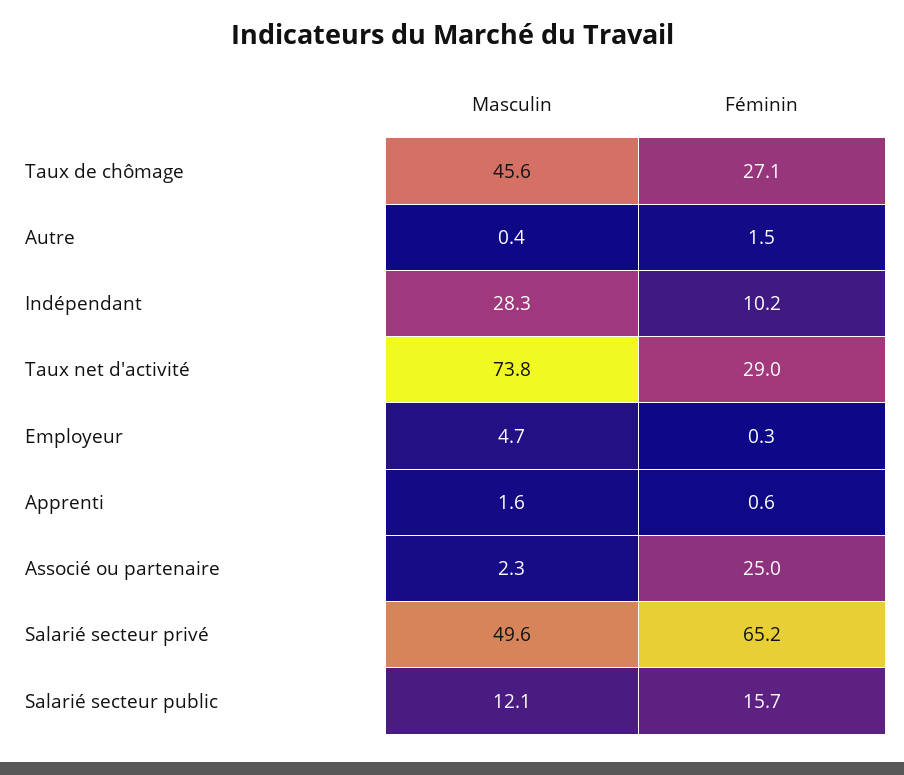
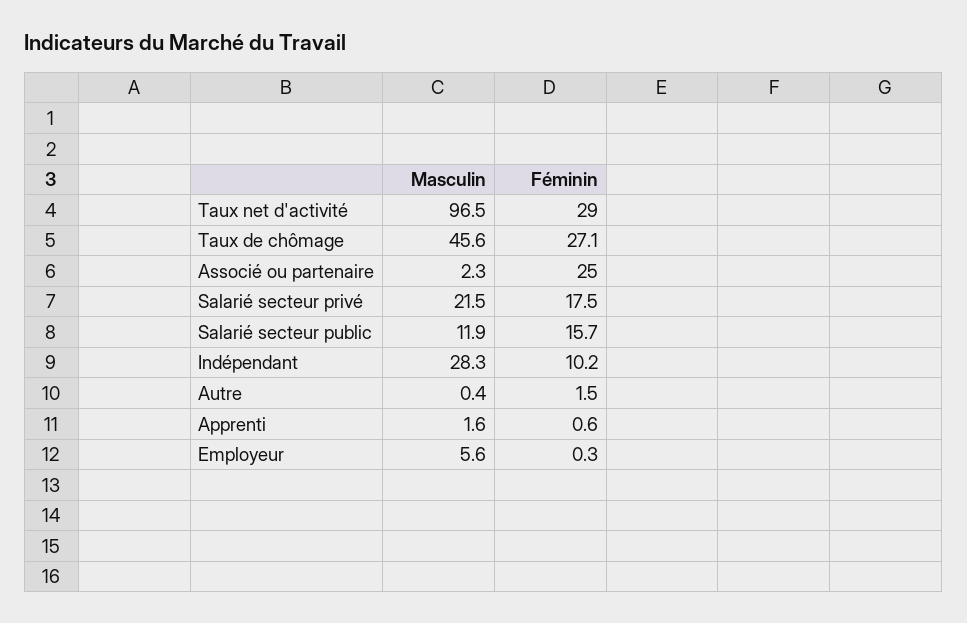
  {
    "Masculin": {
      "Taux de chômage": 45.6,
      "Autre": 0.4,
      "Indépendant": 28.3,
-     "Taux net d'activité": 73.8,
+     "Taux net d'activité": 96.5,
-     "Employeur": 4.7,
+     "Employeur": 5.6,
      "Apprenti": 1.6,
      "Associé ou partenaire": 2.3,
-     "Salarié secteur privé": 49.6,
+     "Salarié secteur privé": 21.5,
-     "Salarié secteur public": 12.1
+     "Salarié secteur public": 11.9
    },
    "Féminin": {
      "Taux de chômage": 27.1,
      "Autre": 1.5,
      "Indépendant": 10.2,
      "Taux net d'activité": 29,
      "Employeur": 0.3,
      "Apprenti": 0.6,
      "Associé ou partenaire": 25,
-     "Salarié secteur privé": 65.2,
+     "Salarié secteur privé": 17.5,
      "Salarié secteur public": 15.7
    }
  }

